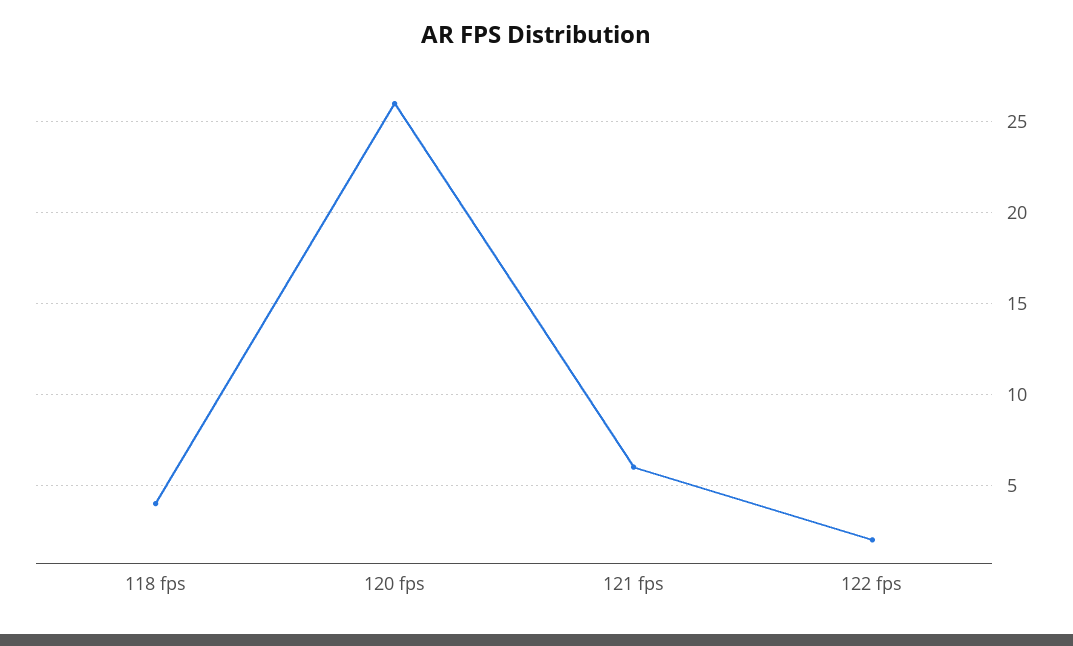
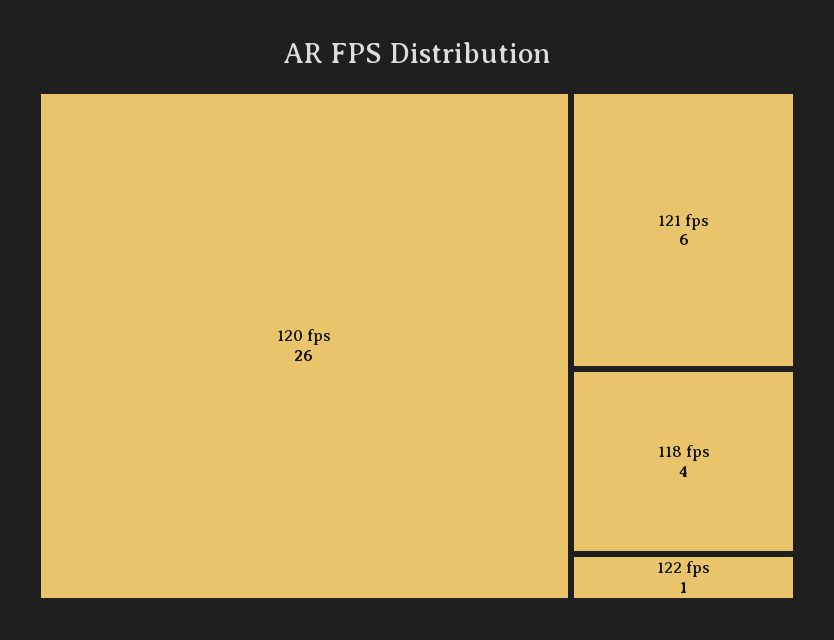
  {
    "118 fps": 4,
    "120 fps": 26,
    "121 fps": 6,
-   "122 fps": 2
+   "122 fps": 1
  }

